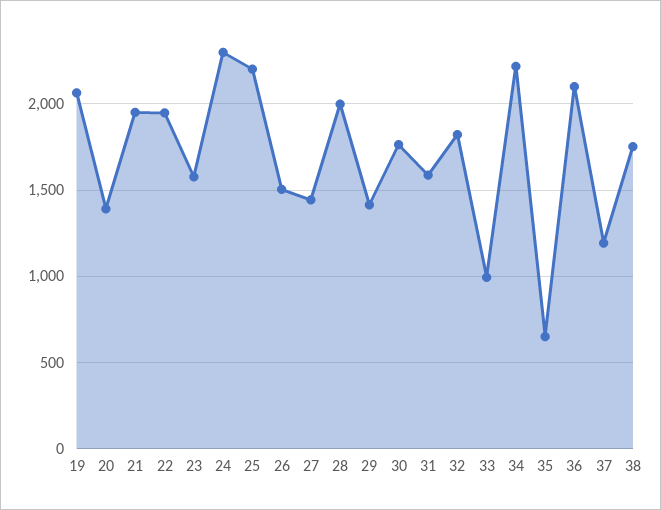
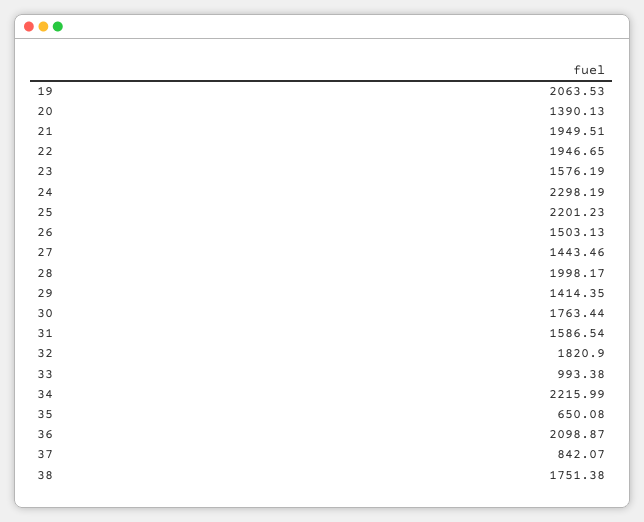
  {
    "19": 2063.53,
    "20": 1390.13,
    "21": 1949.51,
    "22": 1946.65,
    "23": 1576.19,
    "24": 2298.19,
    "25": 2201.23,
    "26": 1503.13,
    "27": 1443.46,
    "28": 1998.17,
    "29": 1414.35,
    "30": 1763.44,
    "31": 1586.54,
    "32": 1820.9,
    "33": 993.38,
    "34": 2215.99,
    "35": 650.08,
    "36": 2098.87,
-   "37": 1200,
+   "37": 842.07,
    "38": 1751.38
  }

